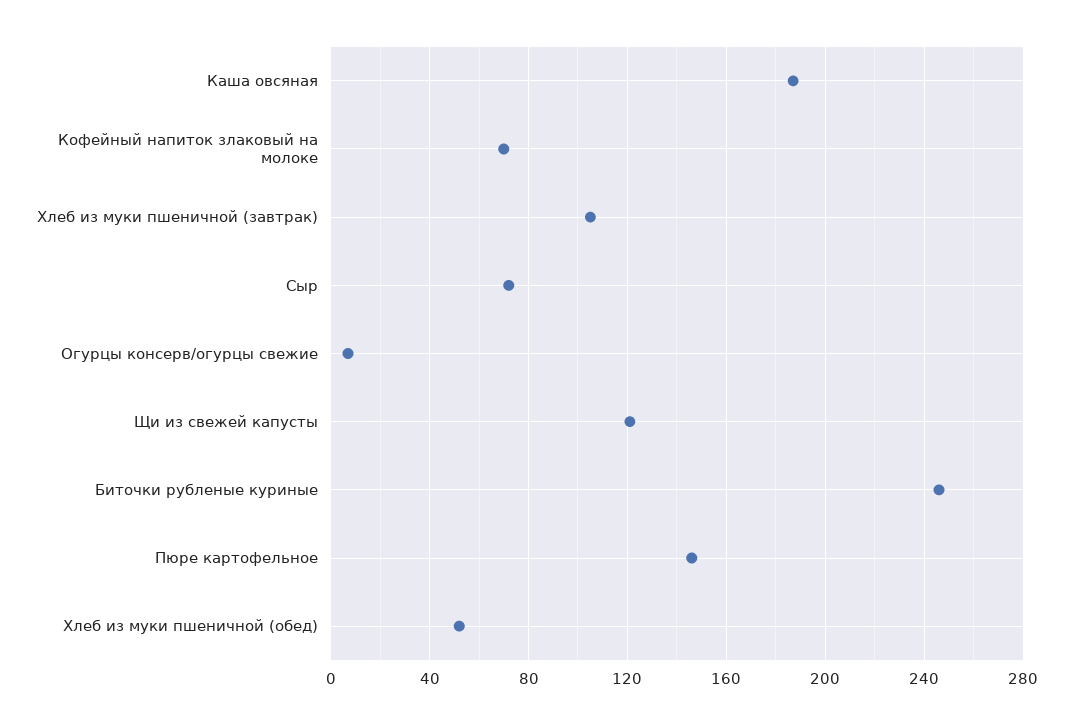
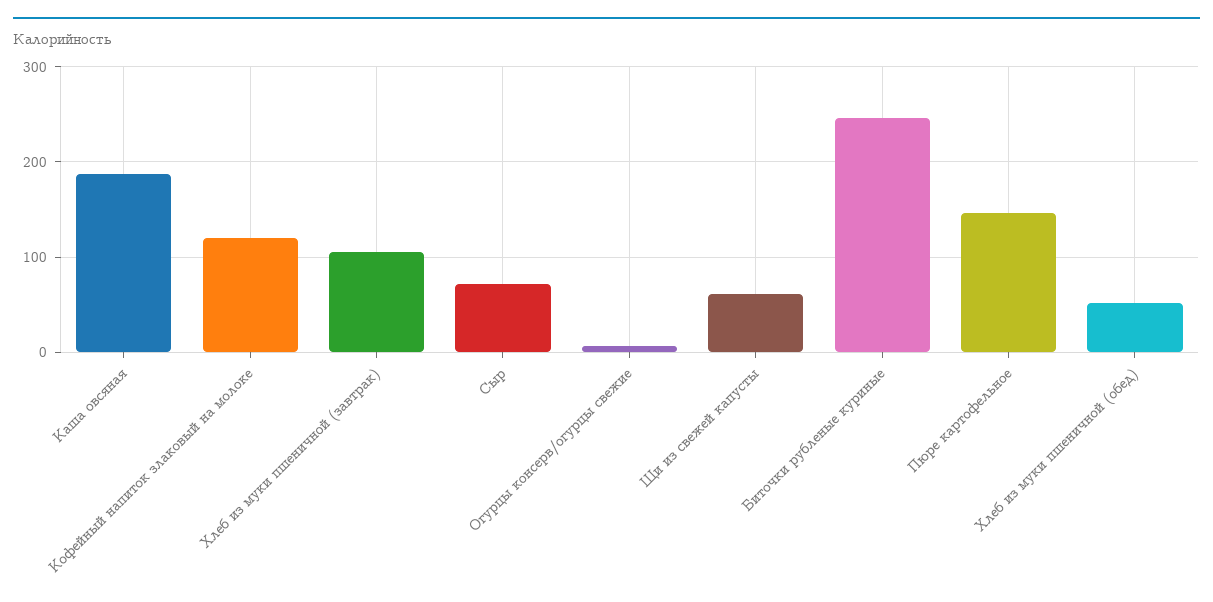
  {
    "Каша овсяная": 185,
-   "Кофейный напиток злаковый на молоке": 70,
+   "Кофейный напиток злаковый на молоке": 120,
    "Хлеб из муки пшеничной (завтрак)": 105,
    "Сыр": 70,
    "Огурцы консерв/огурцы свежие": 5,
-   "Щи из свежей капусты": 120,
+   "Щи из свежей капусты": 60,
    "Биточки рубленые куриные": 245,
    "Пюре картофельное": 145,
    "Хлеб из муки пшеничной (обед)": 50
  }

